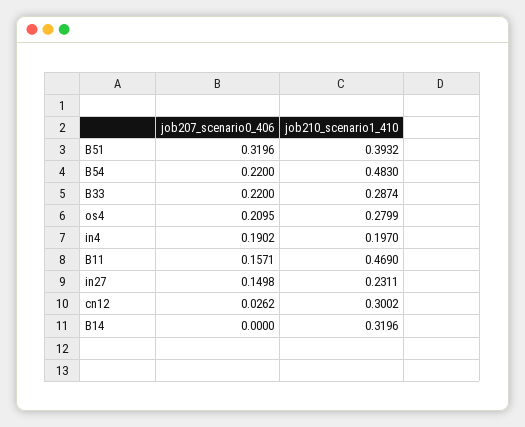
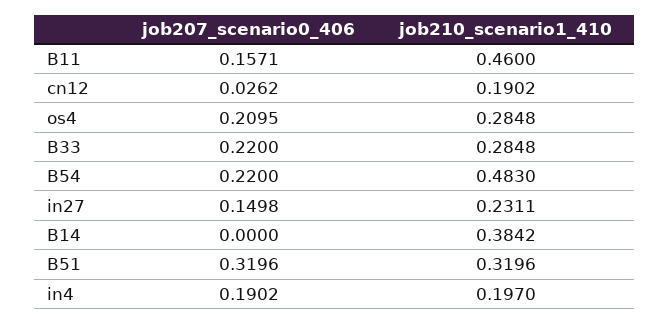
  {
    "job207_scenario0_406": {
      "B51": 0.3196,
      "B54": 0.22,
      "B33": 0.22,
      "os4": 0.2095,
      "in4": 0.1902,
      "B11": 0.1571,
      "in27": 0.1498,
      "cn12": 0.0262,
      "B14": 0
    },
    "job210_scenario1_410": {
-     "B51": 0.3932,
+     "B51": 0.3196,
      "B54": 0.483,
-     "B33": 0.2874,
+     "B33": 0.2848,
-     "os4": 0.2799,
+     "os4": 0.2848,
      "in4": 0.197,
-     "B11": 0.469,
+     "B11": 0.46,
      "in27": 0.2311,
-     "cn12": 0.3002,
+     "cn12": 0.1902,
-     "B14": 0.3196
+     "B14": 0.3842
    }
  }

